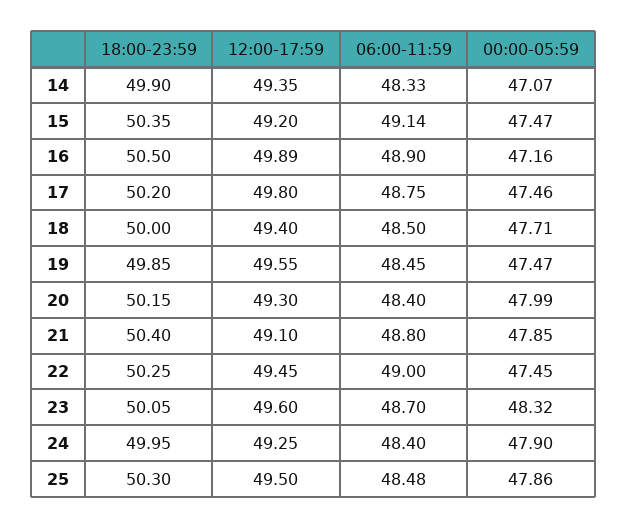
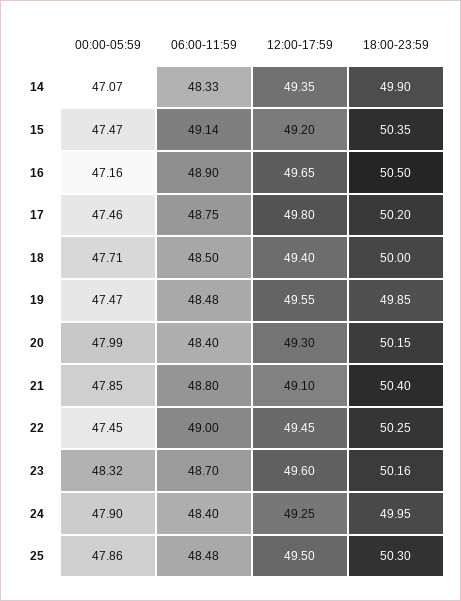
  {
    "18:00-23:59": {
      "14": 49.9,
      "15": 50.35,
      "16": 50.5,
      "17": 50.2,
      "18": 50,
      "19": 49.85,
      "20": 50.15,
      "21": 50.4,
      "22": 50.25,
-     "23": 50.05,
+     "23": 50.16,
      "24": 49.95,
      "25": 50.3
    },
    "12:00-17:59": {
      "14": 49.35,
      "15": 49.2,
-     "16": 49.89,
+     "16": 49.65,
      "17": 49.8,
      "18": 49.4,
      "19": 49.55,
      "20": 49.3,
      "21": 49.1,
      "22": 49.45,
      "23": 49.6,
      "24": 49.25,
      "25": 49.5
    },
    "06:00-11:59": {
      "14": 48.33,
      "15": 49.14,
      "16": 48.9,
      "17": 48.75,
      "18": 48.5,
-     "19": 48.45,
+     "19": 48.48,
      "20": 48.4,
      "21": 48.8,
      "22": 49,
      "23": 48.7,
      "24": 48.4,
      "25": 48.48
    },
    "00:00-05:59": {
      "14": 47.07,
      "15": 47.47,
      "16": 47.16,
      "17": 47.46,
      "18": 47.71,
      "19": 47.47,
      "20": 47.99,
      "21": 47.85,
      "22": 47.45,
      "23": 48.32,
      "24": 47.9,
      "25": 47.86
    }
  }

